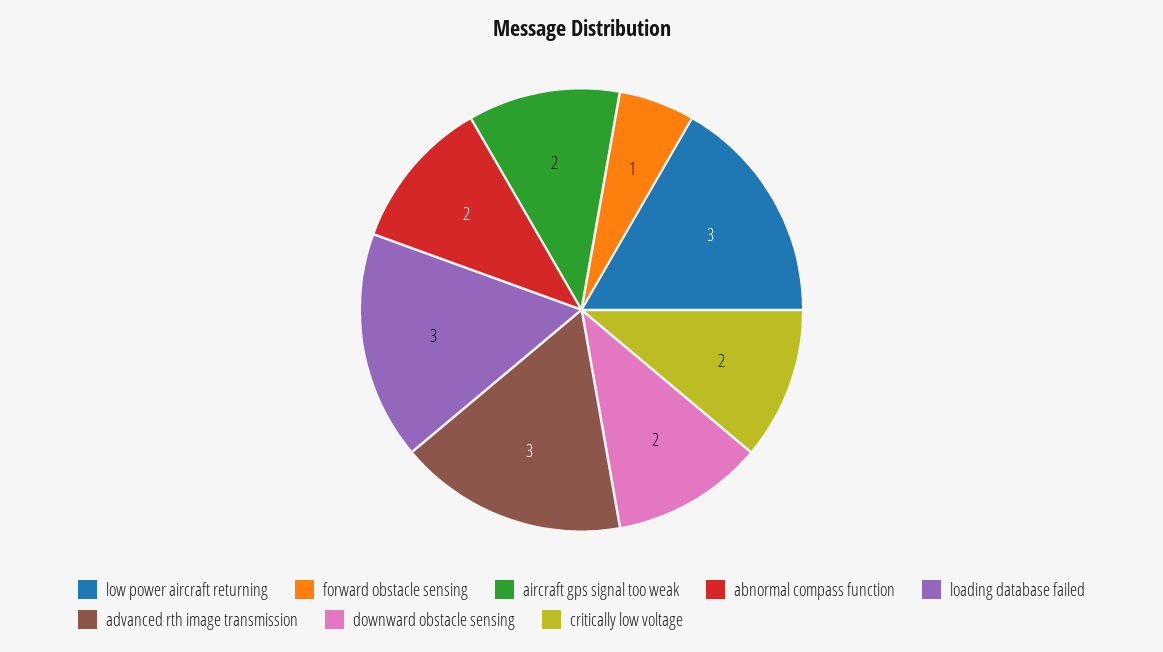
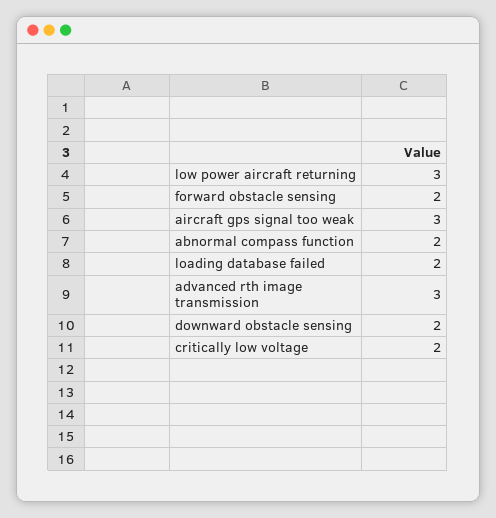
  {
    "low power aircraft returning": 3,
-   "forward obstacle sensing": 1,
+   "forward obstacle sensing": 2,
-   "aircraft gps signal too weak": 2,
+   "aircraft gps signal too weak": 3,
    "abnormal compass function": 2,
-   "loading database failed": 3,
+   "loading database failed": 2,
    "advanced rth image transmission": 3,
    "downward obstacle sensing": 2,
    "critically low voltage": 2
  }

